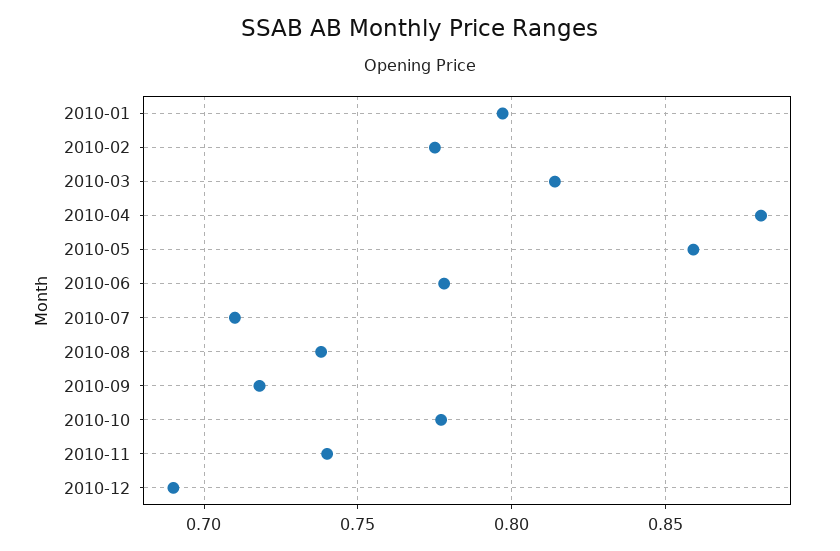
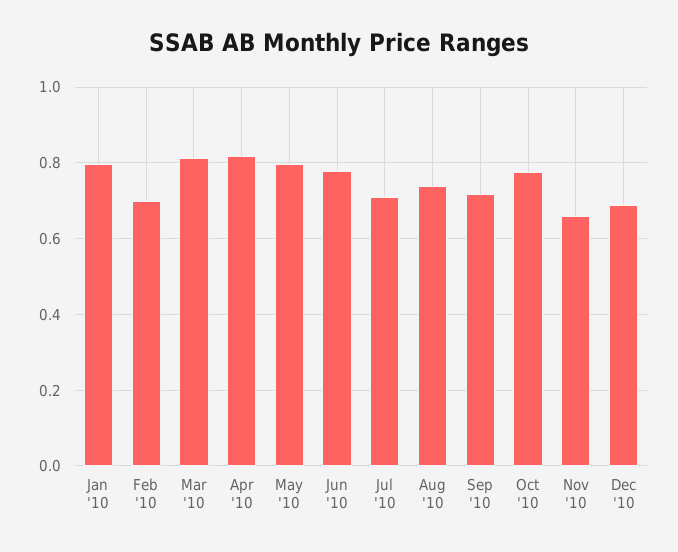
  {
    "2010-01": 0.795,
-   "2010-02": 0.775,
+   "2010-02": 0.7,
    "2010-03": 0.815,
-   "2010-04": 0.88,
+   "2010-04": 0.82,
-   "2010-05": 0.86,
+   "2010-05": 0.8,
    "2010-06": 0.78,
    "2010-07": 0.71,
    "2010-08": 0.74,
    "2010-09": 0.72,
    "2010-10": 0.775,
-   "2010-11": 0.74,
+   "2010-11": 0.66,
    "2010-12": 0.69
  }

